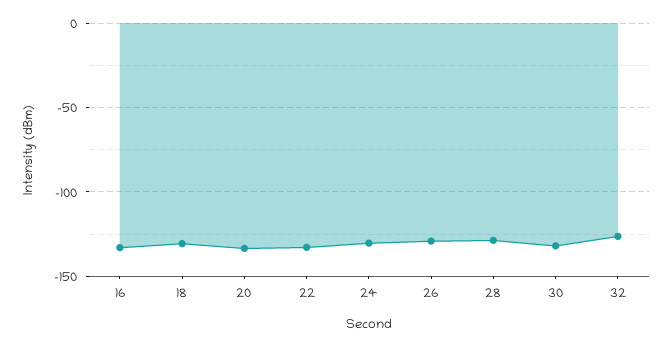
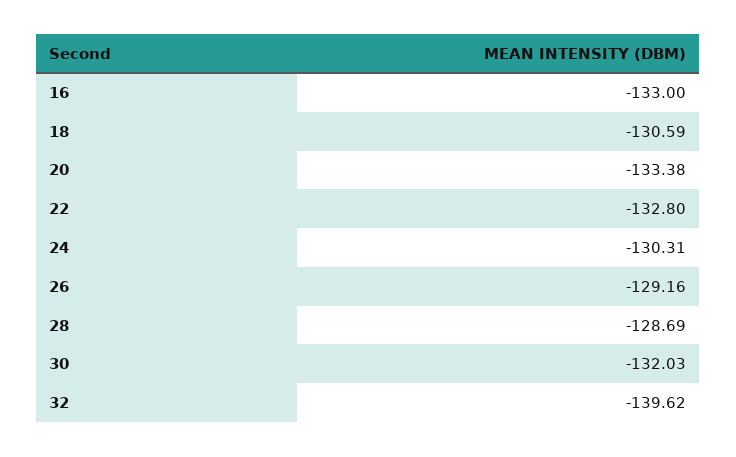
  {
    "16": -133,
    "18": -130.59,
    "20": -133.38,
    "22": -132.8,
    "24": -130.31,
    "26": -129.16,
    "28": -128.69,
    "30": -132.03,
-   "32": -125
+   "32": -139.62
  }

